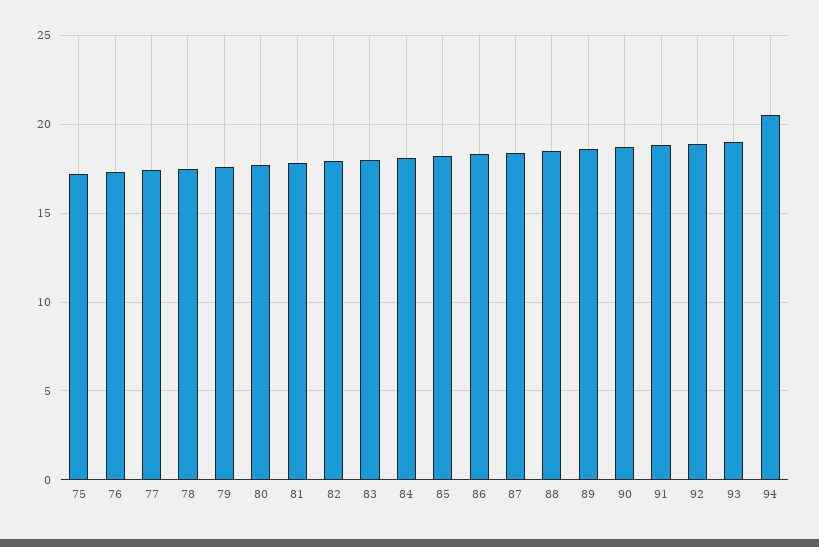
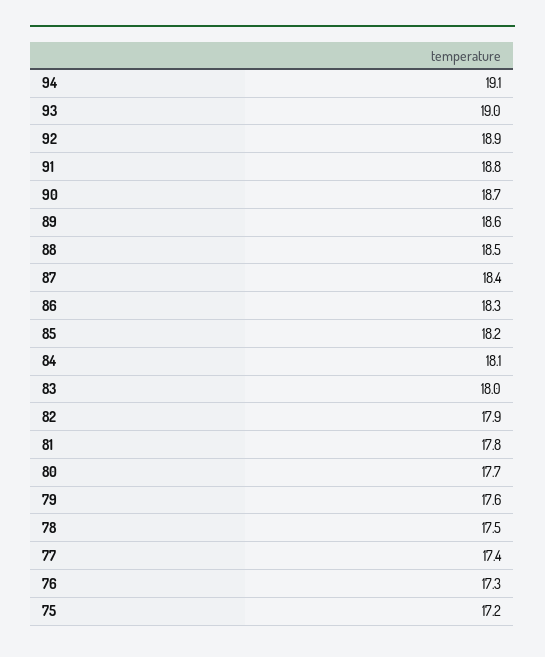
  {
    "75": 17.2,
    "76": 17.3,
    "77": 17.4,
    "78": 17.5,
    "79": 17.6,
    "80": 17.7,
    "81": 17.8,
    "82": 17.9,
    "83": 18,
    "84": 18.1,
    "85": 18.2,
    "86": 18.3,
    "87": 18.4,
    "88": 18.5,
    "89": 18.6,
    "90": 18.7,
    "91": 18.8,
    "92": 18.9,
    "93": 19,
-   "94": 20.5
+   "94": 19.1
  }

